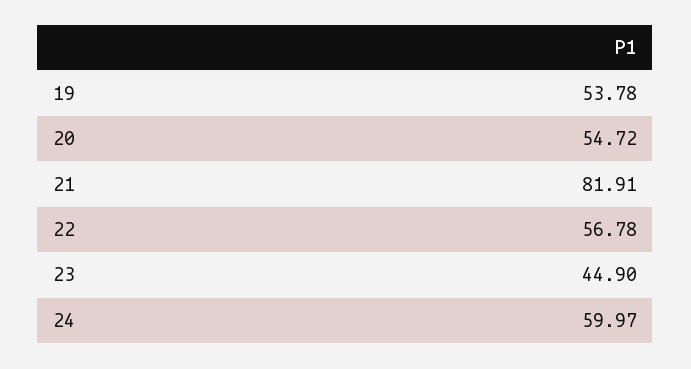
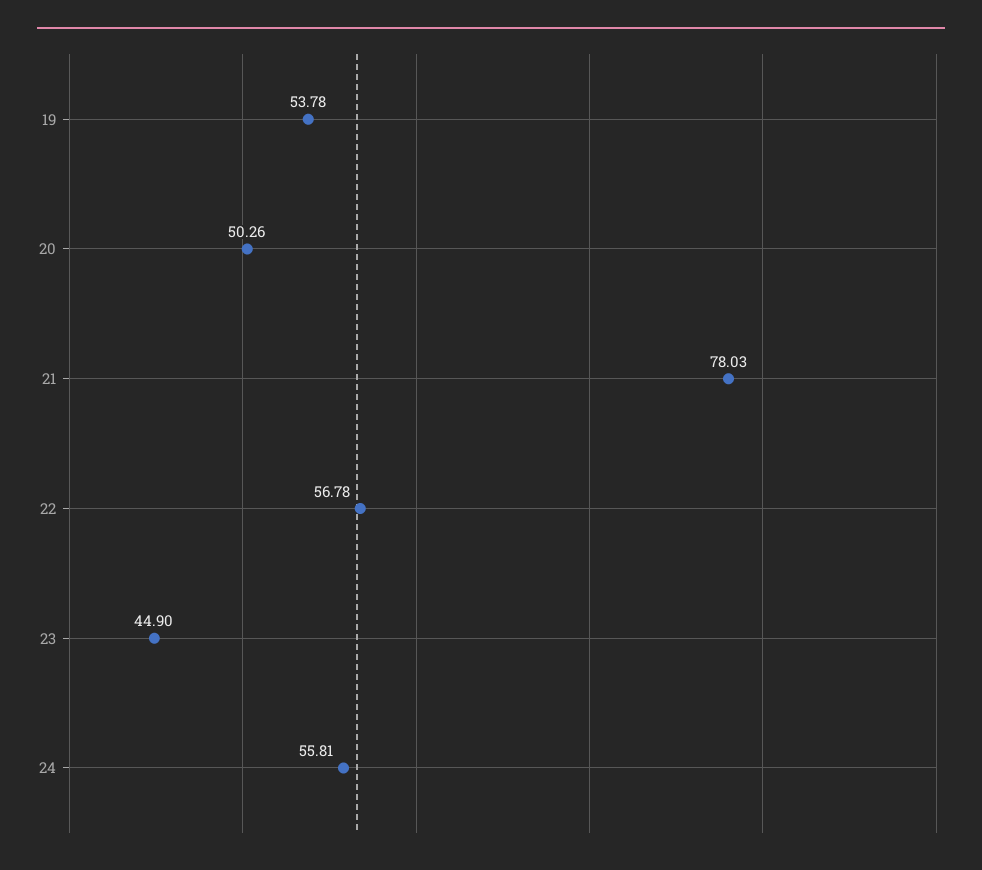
  {
    "19": 53.78,
-   "20": 54.72,
+   "20": 50.26,
-   "21": 81.91,
+   "21": 78.03,
    "22": 56.78,
    "23": 44.9,
-   "24": 59.97
+   "24": 55.81
  }

